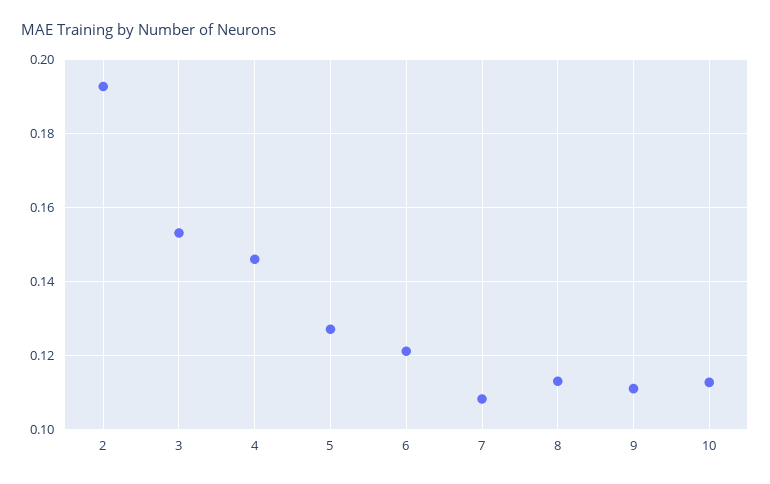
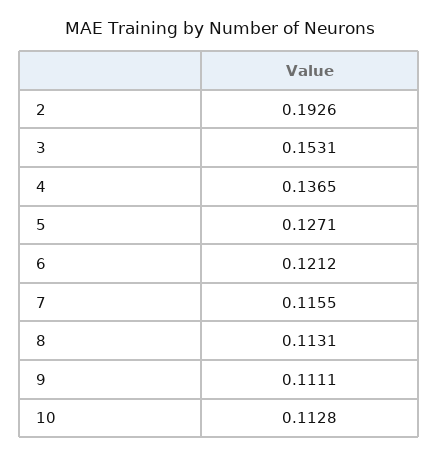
  {
    "2": 0.1926,
    "3": 0.1531,
-   "4": 0.146,
+   "4": 0.1365,
    "5": 0.1271,
    "6": 0.1212,
-   "7": 0.108,
+   "7": 0.1155,
    "8": 0.1131,
    "9": 0.1111,
    "10": 0.1128
  }

